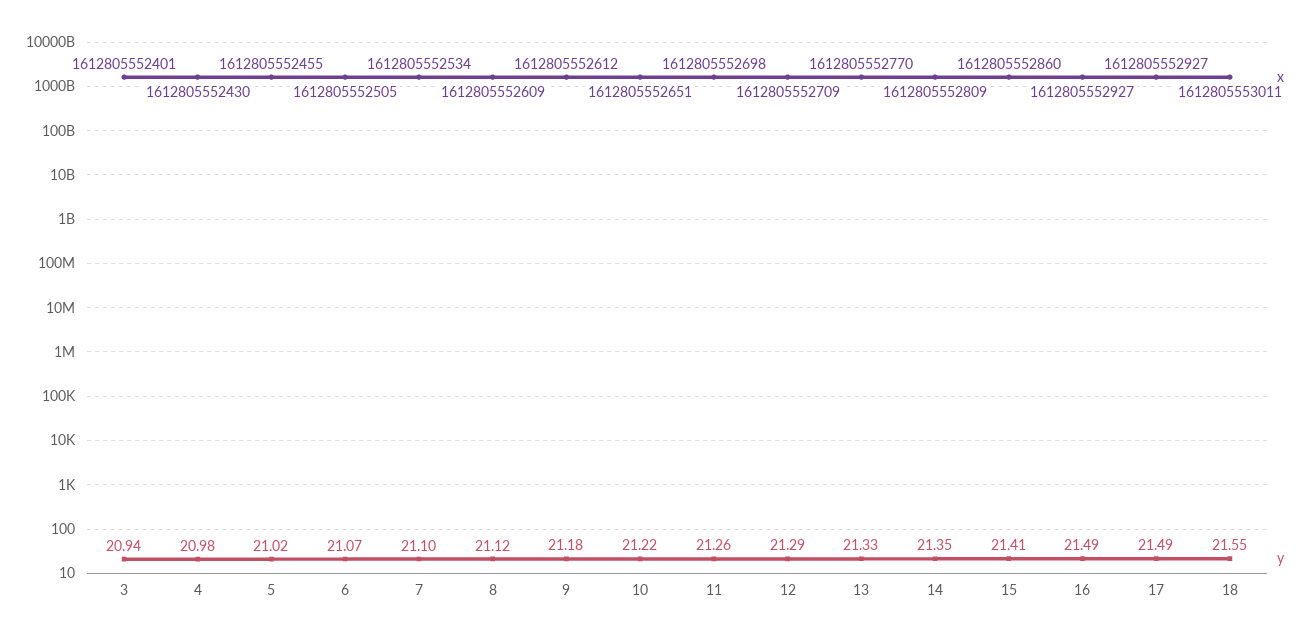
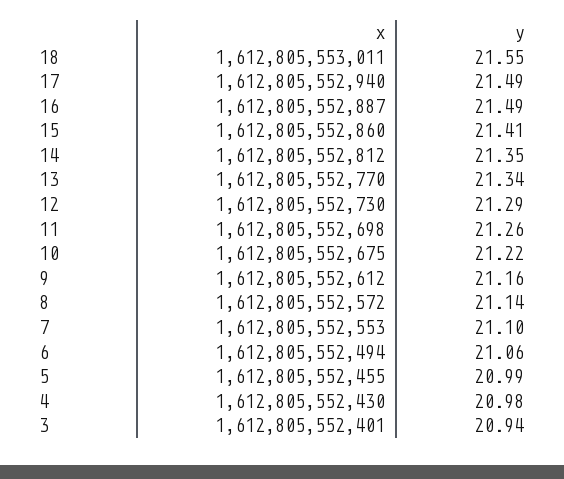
  {
    "x": {
      "3": 1612805552401,
      "4": 1612805552430,
      "5": 1612805552455,
-     "6": 1612805552505,
+     "6": 1612805552494,
-     "7": 1612805552534,
+     "7": 1612805552553,
-     "8": 1612805552609,
+     "8": 1612805552572,
      "9": 1612805552612,
-     "10": 1612805552651,
+     "10": 1612805552675,
      "11": 1612805552698,
-     "12": 1612805552709,
+     "12": 1612805552730,
      "13": 1612805552770,
-     "14": 1612805552809,
+     "14": 1612805552812,
      "15": 1612805552860,
-     "16": 1612805552927,
+     "16": 1612805552887,
-     "17": 1612805552927,
+     "17": 1612805552940,
      "18": 1612805553011
    },
    "y": {
      "3": 20.94,
      "4": 20.98,
-     "5": 21.02,
+     "5": 20.99,
-     "6": 21.07,
+     "6": 21.06,
      "7": 21.1,
-     "8": 21.12,
+     "8": 21.14,
-     "9": 21.18,
+     "9": 21.16,
      "10": 21.22,
      "11": 21.26,
      "12": 21.29,
-     "13": 21.33,
+     "13": 21.34,
      "14": 21.35,
      "15": 21.41,
      "16": 21.49,
      "17": 21.49,
      "18": 21.55
    }
  }

